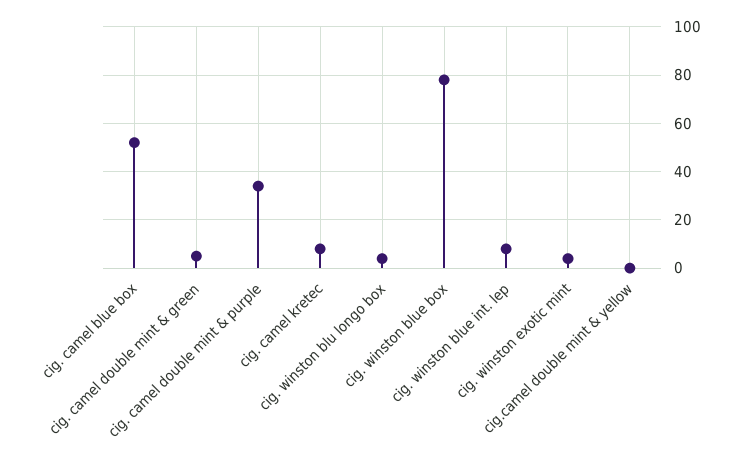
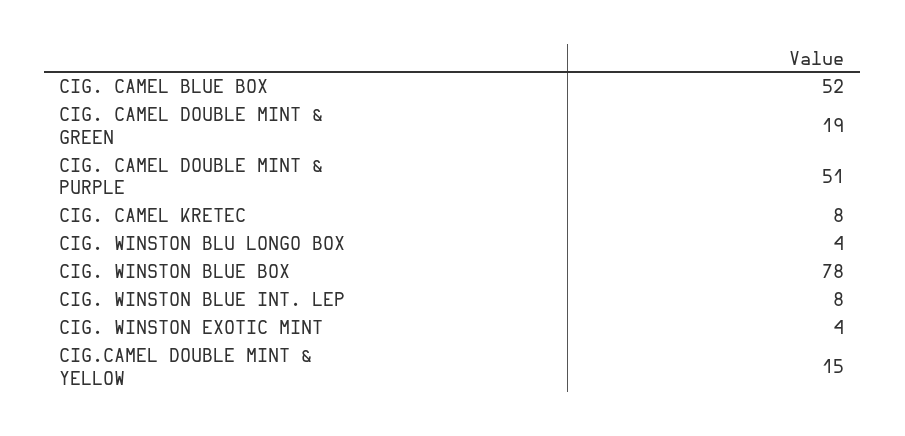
  {
    "cig. camel blue box": 52,
-   "cig. camel double mint & green": 5,
+   "cig. camel double mint & green": 19,
-   "cig. camel double mint & purple": 35,
+   "cig. camel double mint & purple": 51,
    "cig. camel kretec": 8,
    "cig. winston blu longo box": 4,
    "cig. winston blue box": 78,
    "cig. winston blue int. lep": 8,
    "cig. winston exotic mint": 4,
-   "cig.camel double mint & yellow": 0
+   "cig.camel double mint & yellow": 15
  }

